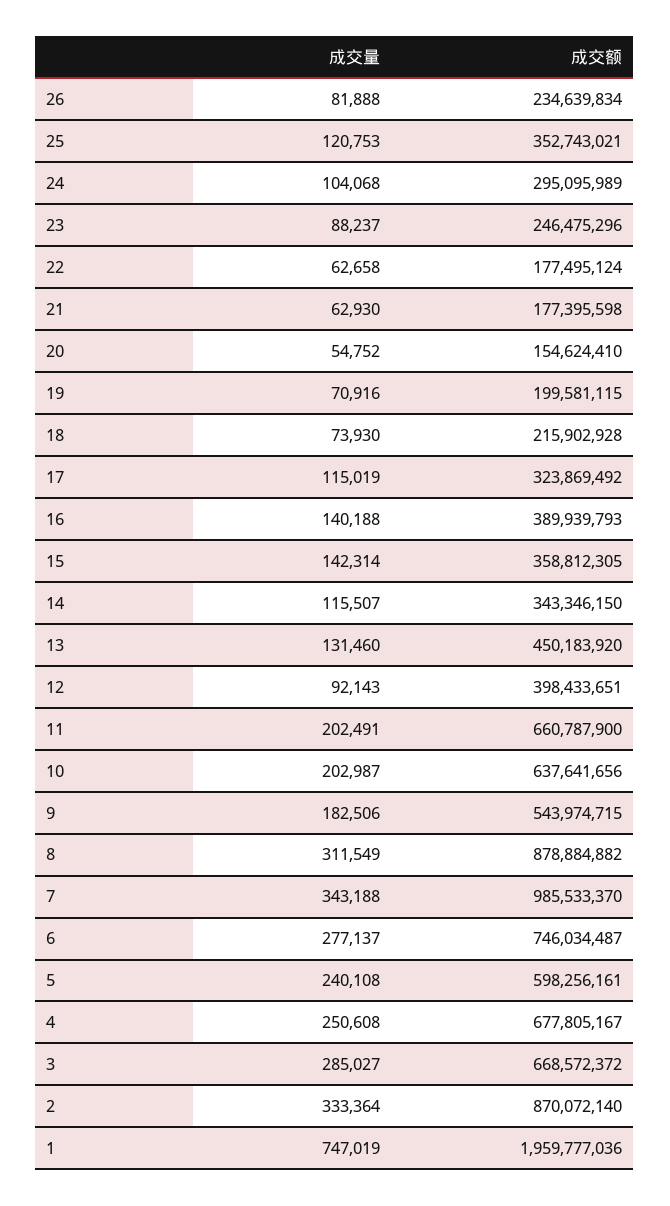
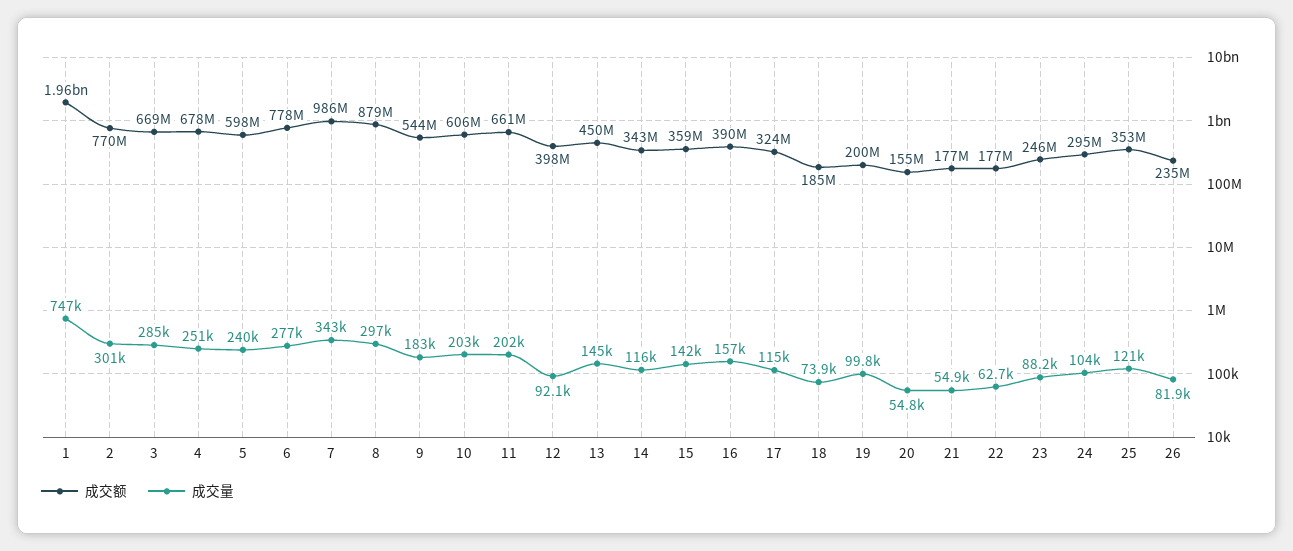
  {
    "成交量": {
      "26": 81888,
      "25": 120753,
      "24": 104068,
      "23": 88237,
      "22": 62658,
-     "21": 62930,
+     "21": 54900,
      "20": 54752,
-     "19": 70916,
+     "19": 99800,
      "18": 73930,
      "17": 115019,
-     "16": 140188,
+     "16": 157000,
      "15": 142314,
      "14": 115507,
-     "13": 131460,
+     "13": 145000,
      "12": 92143,
      "11": 202491,
      "10": 202987,
      "9": 182506,
-     "8": 311549,
+     "8": 297000,
      "7": 343188,
      "6": 277137,
      "5": 240108,
      "4": 250608,
      "3": 285027,
-     "2": 333364,
+     "2": 301000,
      "1": 747019
    },
    "成交额": {
      "26": 234639834,
      "25": 352743021,
      "24": 295095989,
      "23": 246475296,
      "22": 177495124,
      "21": 177395598,
      "20": 154624410,
      "19": 199581115,
-     "18": 215902928,
+     "18": 185000000,
      "17": 323869492,
      "16": 389939793,
      "15": 358812305,
      "14": 343346150,
      "13": 450183920,
      "12": 398433651,
      "11": 660787900,
-     "10": 637641656,
+     "10": 606000000,
      "9": 543974715,
      "8": 878884882,
      "7": 985533370,
-     "6": 746034487,
+     "6": 778000000,
      "5": 598256161,
      "4": 677805167,
      "3": 668572372,
-     "2": 870072140,
+     "2": 770000000,
      "1": 1959777036
    }
  }

